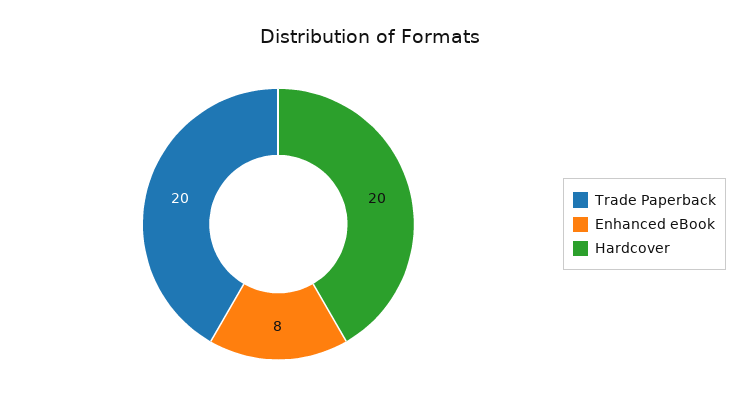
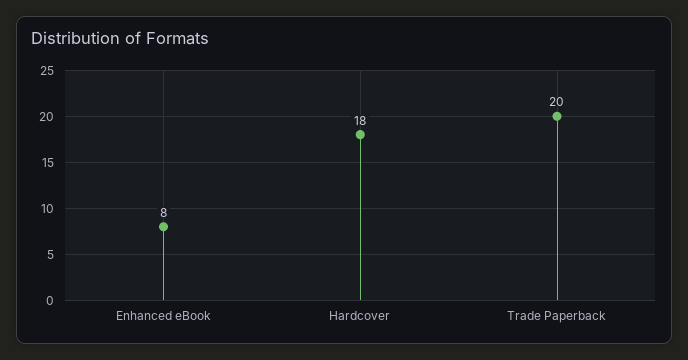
  {
    "Trade Paperback": 20,
    "Enhanced eBook": 8,
-   "Hardcover": 20
+   "Hardcover": 18
  }

